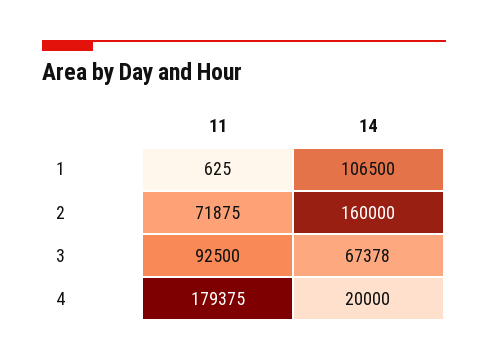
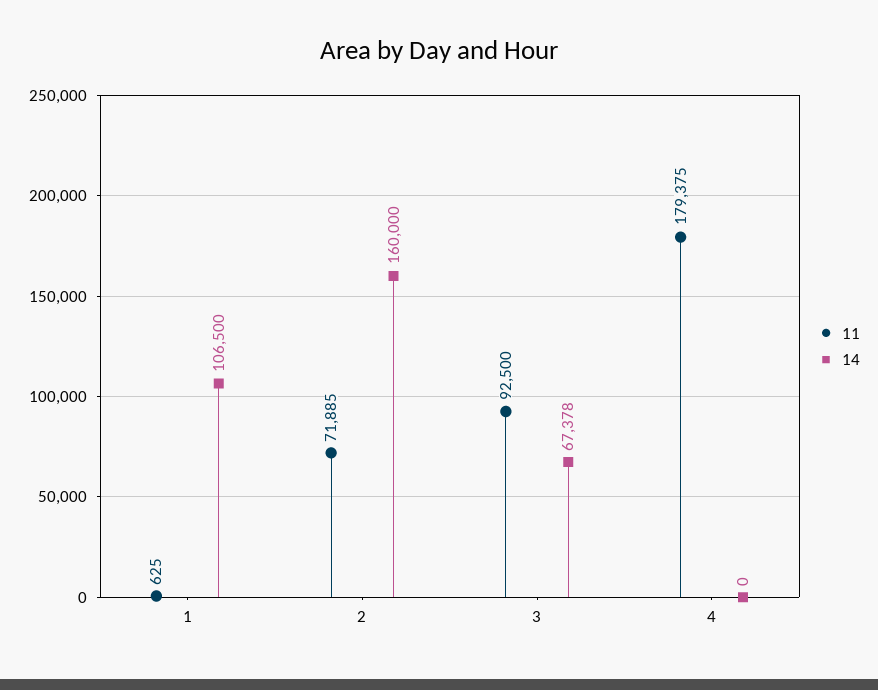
  {
    "11": {
      "1": 625,
-     "2": 71875,
+     "2": 71885,
      "3": 92500,
      "4": 179375
    },
    "14": {
      "1": 106500,
      "2": 160000,
      "3": 67378,
-     "4": 20000
+     "4": 0
    }
  }

